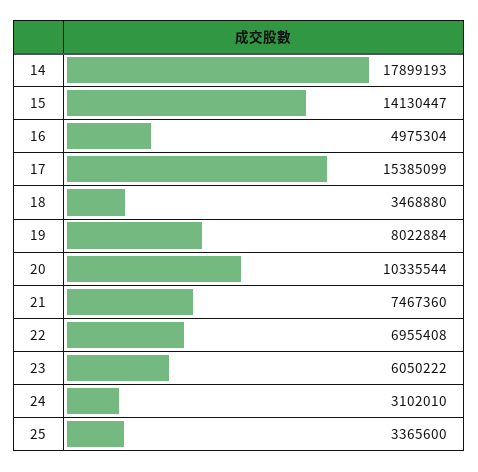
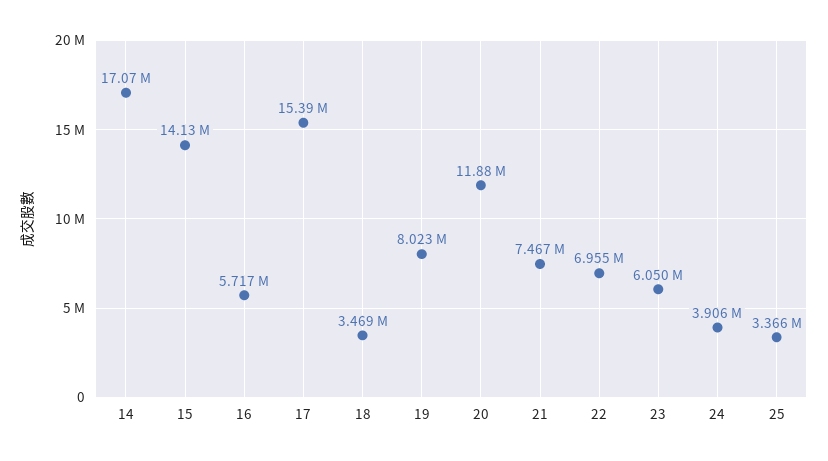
  {
-   "14": 17899193,
+   "14": 17070000,
    "15": 14130447,
-   "16": 4975304,
+   "16": 5717000,
    "17": 15385099,
    "18": 3468880,
    "19": 8022884,
-   "20": 10335544,
+   "20": 11880000,
    "21": 7467360,
    "22": 6955408,
    "23": 6050222,
-   "24": 3102010,
+   "24": 3906000,
    "25": 3365600
  }

